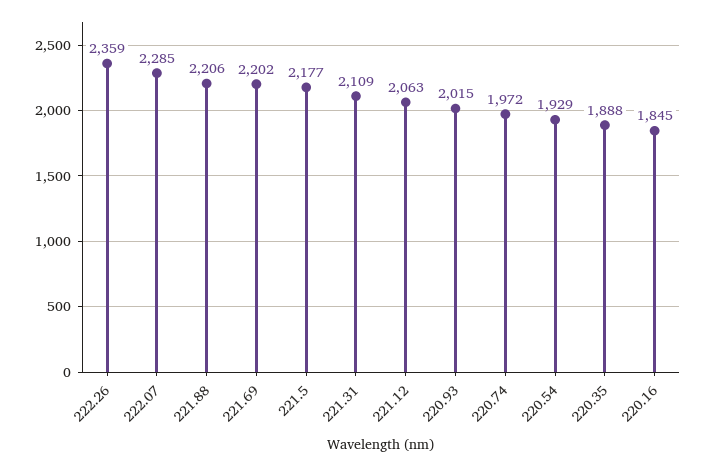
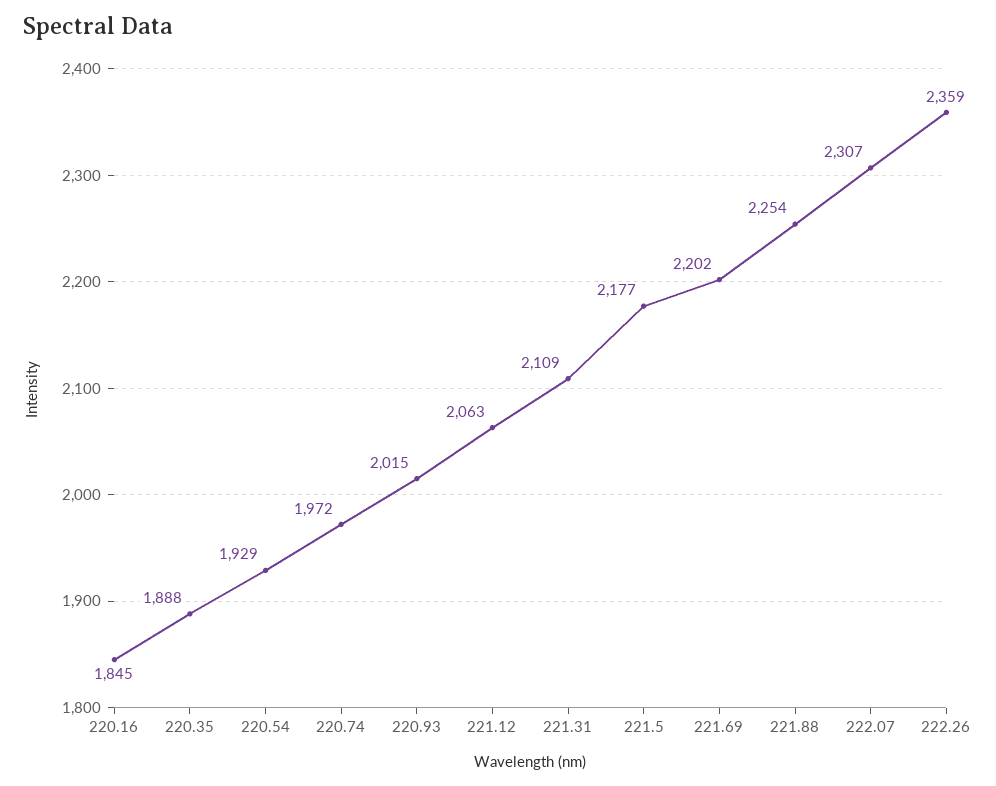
  {
    "222.26": 2359,
-   "222.07": 2285,
+   "222.07": 2307,
-   "221.88": 2206,
+   "221.88": 2254,
    "221.69": 2202,
    "221.5": 2177,
    "221.31": 2109,
    "221.12": 2063,
    "220.93": 2015,
    "220.74": 1972,
    "220.54": 1929,
    "220.35": 1888,
    "220.16": 1845
  }

